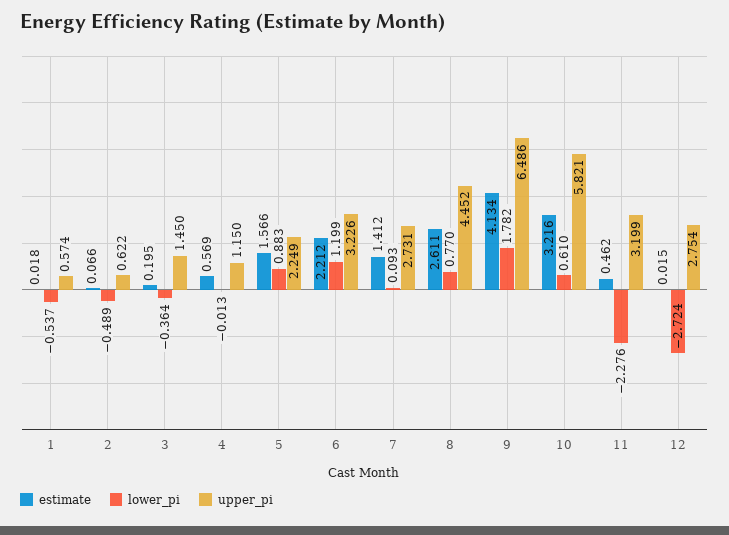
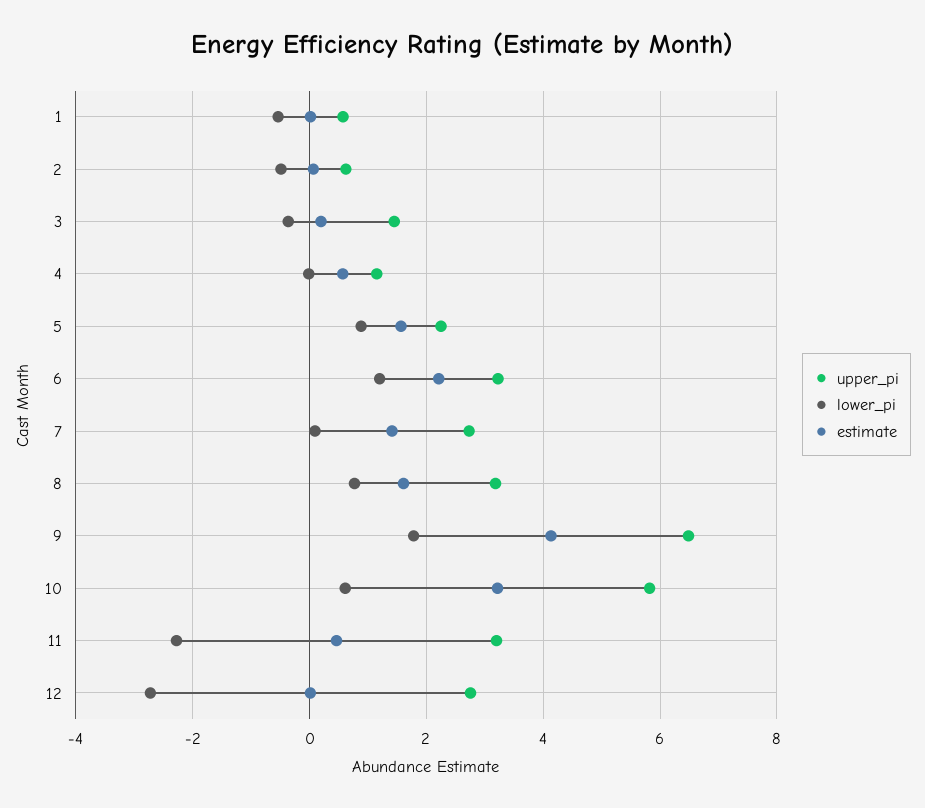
  {
    "estimate": {
      "1": 0.018,
      "2": 0.066,
      "3": 0.195,
      "4": 0.569,
      "5": 1.566,
      "6": 2.212,
      "7": 1.412,
-     "8": 2.611,
+     "8": 1.6,
      "9": 4.134,
      "10": 3.216,
      "11": 0.462,
      "12": 0.015
    },
    "lower_pi": {
      "1": -0.537,
      "2": -0.489,
      "3": -0.364,
      "4": -0.013,
      "5": 0.883,
      "6": 1.199,
      "7": 0.093,
      "8": 0.77,
      "9": 1.782,
      "10": 0.61,
      "11": -2.276,
      "12": -2.724
    },
    "upper_pi": {
      "1": 0.574,
      "2": 0.622,
      "3": 1.45,
      "4": 1.15,
      "5": 2.249,
      "6": 3.226,
      "7": 2.731,
-     "8": 4.452,
+     "8": 3.2,
      "9": 6.486,
      "10": 5.821,
      "11": 3.199,
      "12": 2.754
    }
  }

